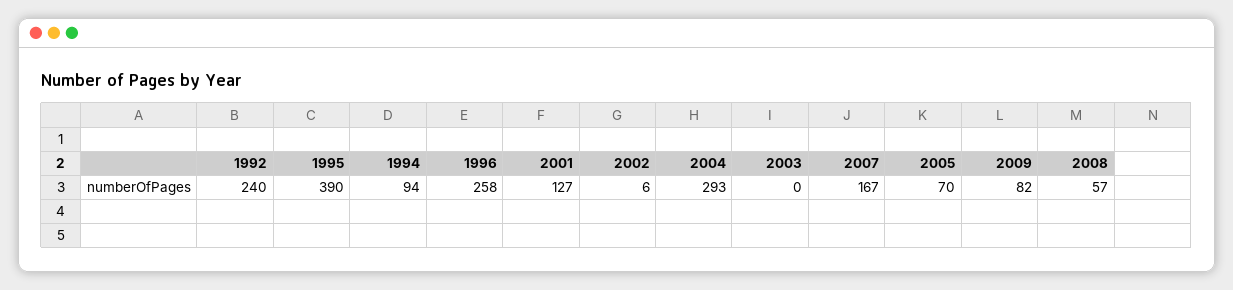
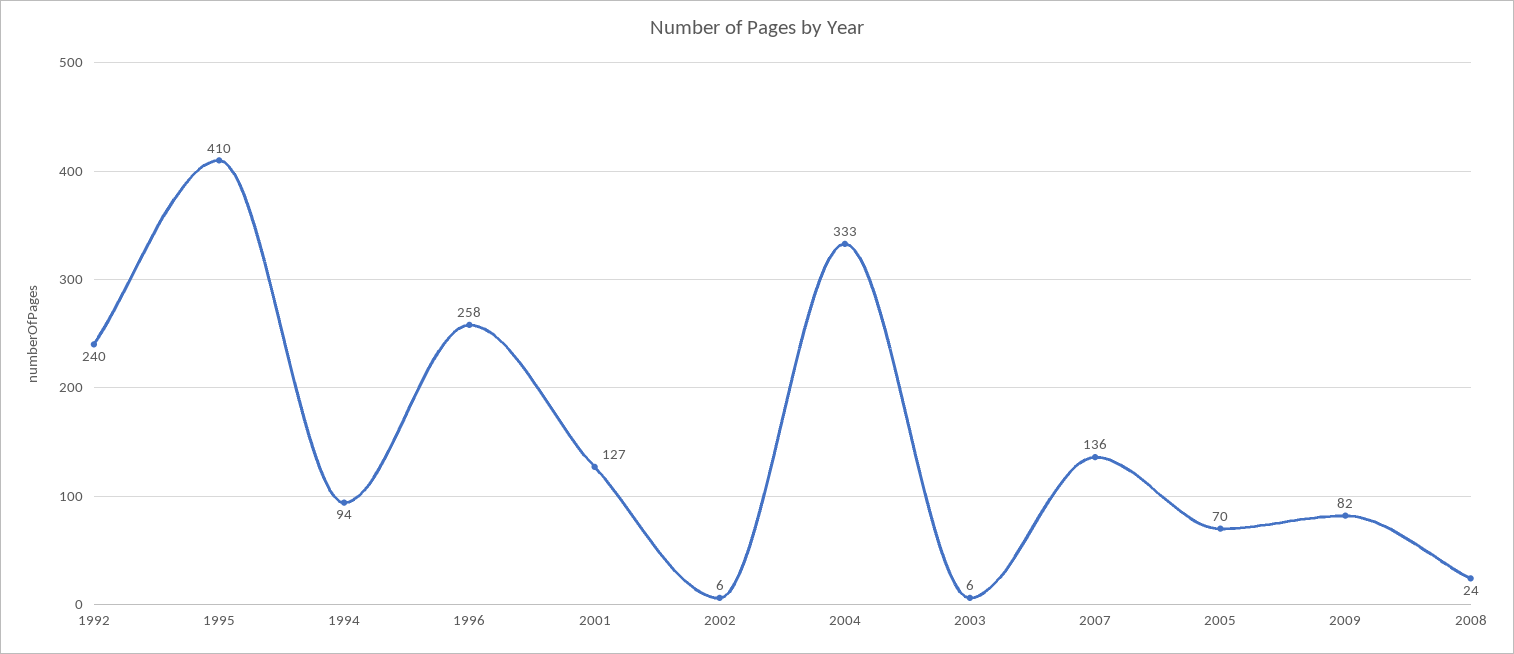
  {
    "1992": 240,
-   "1995": 390,
+   "1995": 410,
    "1994": 94,
    "1996": 258,
    "2001": 127,
    "2002": 6,
-   "2004": 293,
+   "2004": 333,
-   "2003": 0,
+   "2003": 6,
-   "2007": 167,
+   "2007": 136,
    "2005": 70,
    "2009": 82,
-   "2008": 57
+   "2008": 24
  }

